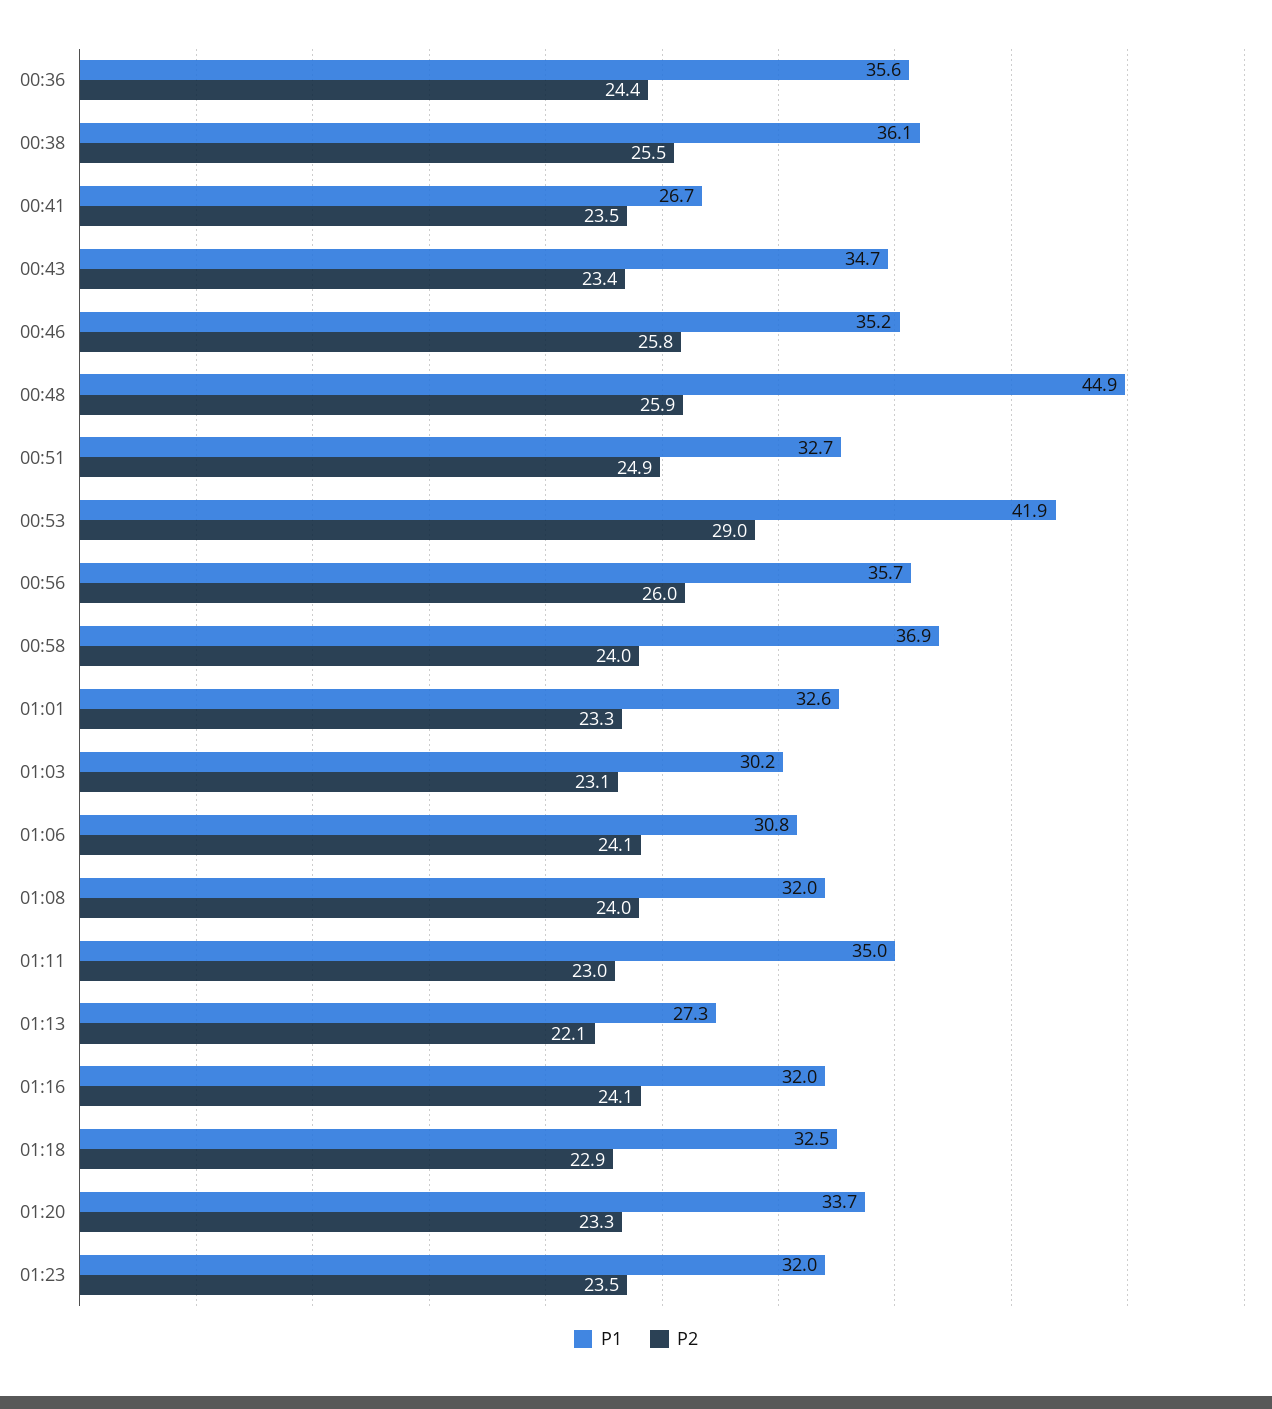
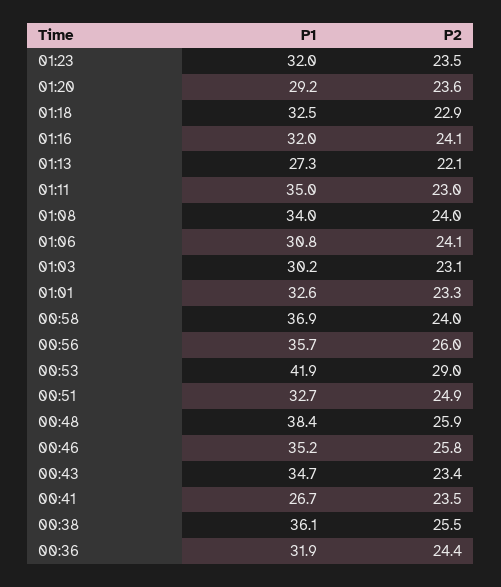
  {
    "P1": {
-     "00:36": 35.6,
+     "00:36": 31.9,
      "00:38": 36.1,
      "00:41": 26.7,
      "00:43": 34.7,
      "00:46": 35.2,
-     "00:48": 44.9,
+     "00:48": 38.4,
      "00:51": 32.7,
      "00:53": 41.9,
      "00:56": 35.7,
      "00:58": 36.9,
      "01:01": 32.6,
      "01:03": 30.2,
      "01:06": 30.8,
-     "01:08": 32,
+     "01:08": 34,
      "01:11": 35,
      "01:13": 27.3,
      "01:16": 32,
      "01:18": 32.5,
-     "01:20": 33.7,
+     "01:20": 29.2,
      "01:23": 32
    },
    "P2": {
      "00:36": 24.4,
      "00:38": 25.5,
      "00:41": 23.5,
      "00:43": 23.4,
      "00:46": 25.8,
      "00:48": 25.9,
      "00:51": 24.9,
      "00:53": 29,
      "00:56": 26,
      "00:58": 24,
      "01:01": 23.3,
      "01:03": 23.1,
      "01:06": 24.1,
      "01:08": 24,
      "01:11": 23,
      "01:13": 22.1,
      "01:16": 24.1,
      "01:18": 22.9,
-     "01:20": 23.3,
+     "01:20": 23.6,
      "01:23": 23.5
    }
  }

